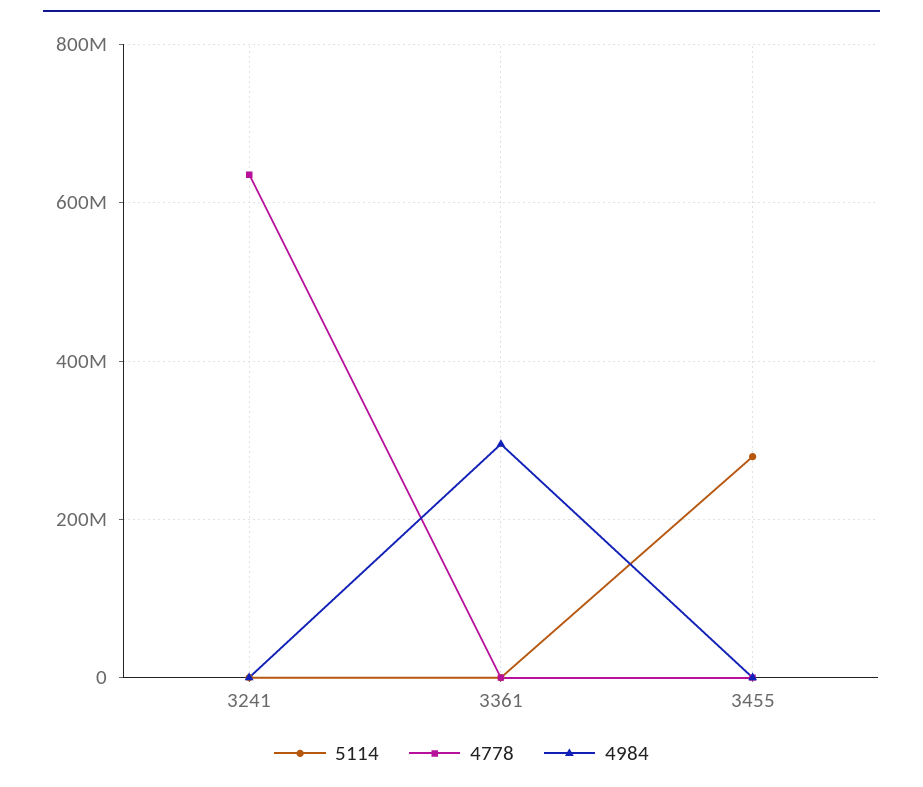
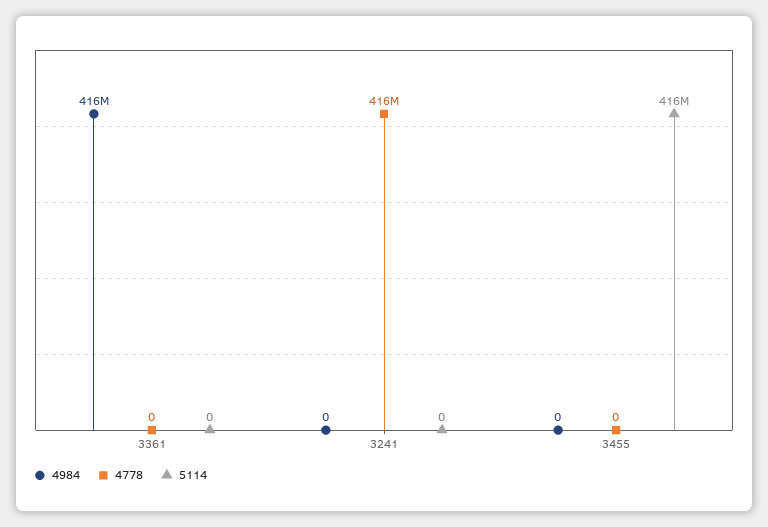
  {
    "5114": {
      "3241": 0,
      "3361": 0,
-     "3455": 280000000
+     "3455": 416000000
    },
    "4778": {
-     "3241": 640000000,
+     "3241": 416000000,
      "3361": 0,
      "3455": 0
    },
    "4984": {
      "3241": 0,
-     "3361": 300000000,
+     "3361": 416000000,
      "3455": 0
    }
  }

